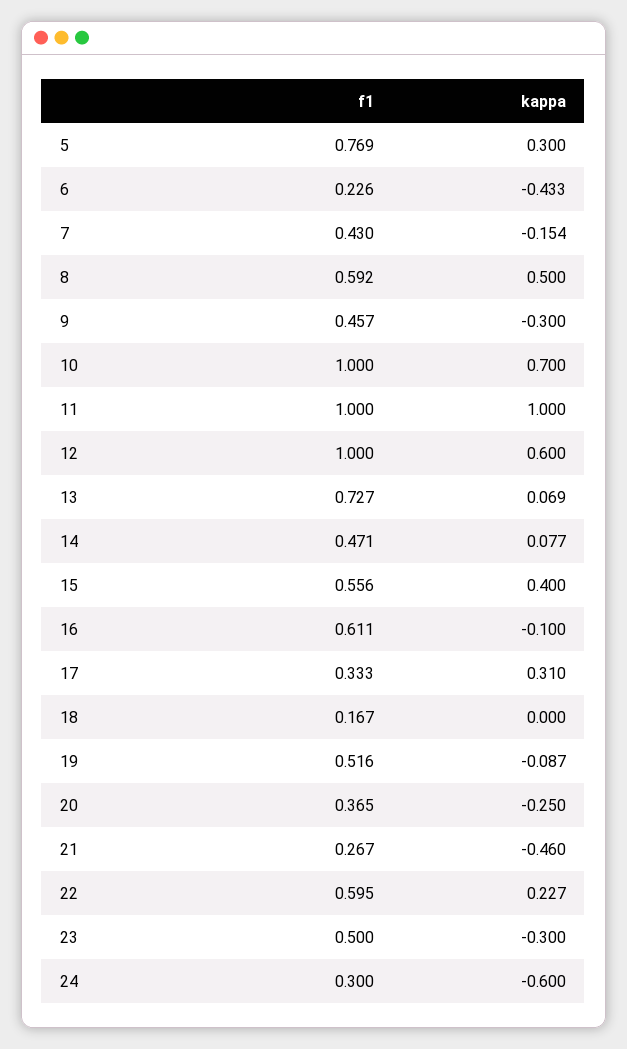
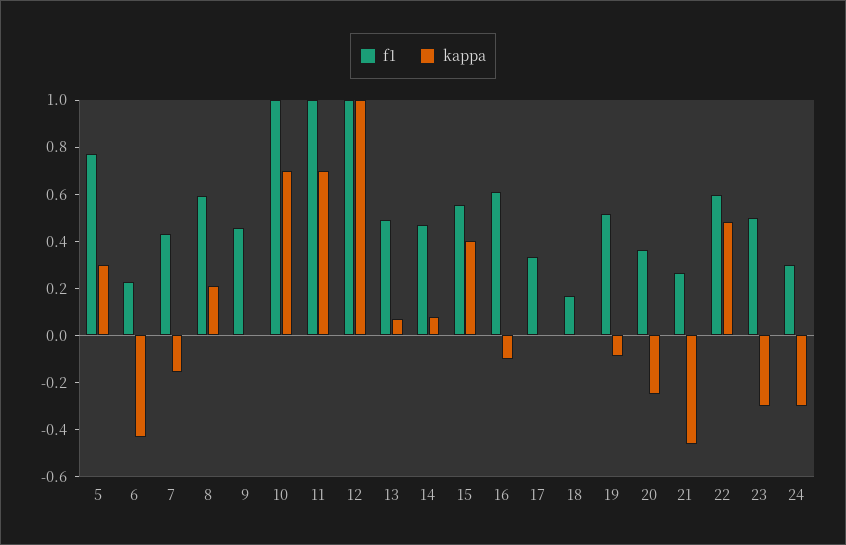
  {
    "f1": {
      "5": 0.769,
      "6": 0.226,
      "7": 0.43,
      "8": 0.592,
      "9": 0.457,
      "10": 1,
      "11": 1,
      "12": 1,
-     "13": 0.727,
+     "13": 0.5,
      "14": 0.471,
      "15": 0.556,
      "16": 0.611,
      "17": 0.333,
      "18": 0.167,
      "19": 0.516,
      "20": 0.365,
      "21": 0.267,
      "22": 0.595,
      "23": 0.5,
      "24": 0.3
    },
    "kappa": {
      "5": 0.3,
      "6": -0.433,
      "7": -0.154,
-     "8": 0.5,
+     "8": 0.2,
-     "9": -0.3,
+     "9": 0,
      "10": 0.7,
-     "11": 1,
+     "11": 0.7,
-     "12": 0.6,
+     "12": 1,
      "13": 0.069,
      "14": 0.077,
      "15": 0.4,
      "16": -0.1,
-     "17": 0.31,
+     "17": 0,
      "18": 0,
      "19": -0.087,
      "20": -0.25,
      "21": -0.46,
-     "22": 0.227,
+     "22": 0.5,
      "23": -0.3,
-     "24": -0.6
+     "24": -0.3
    }
  }

